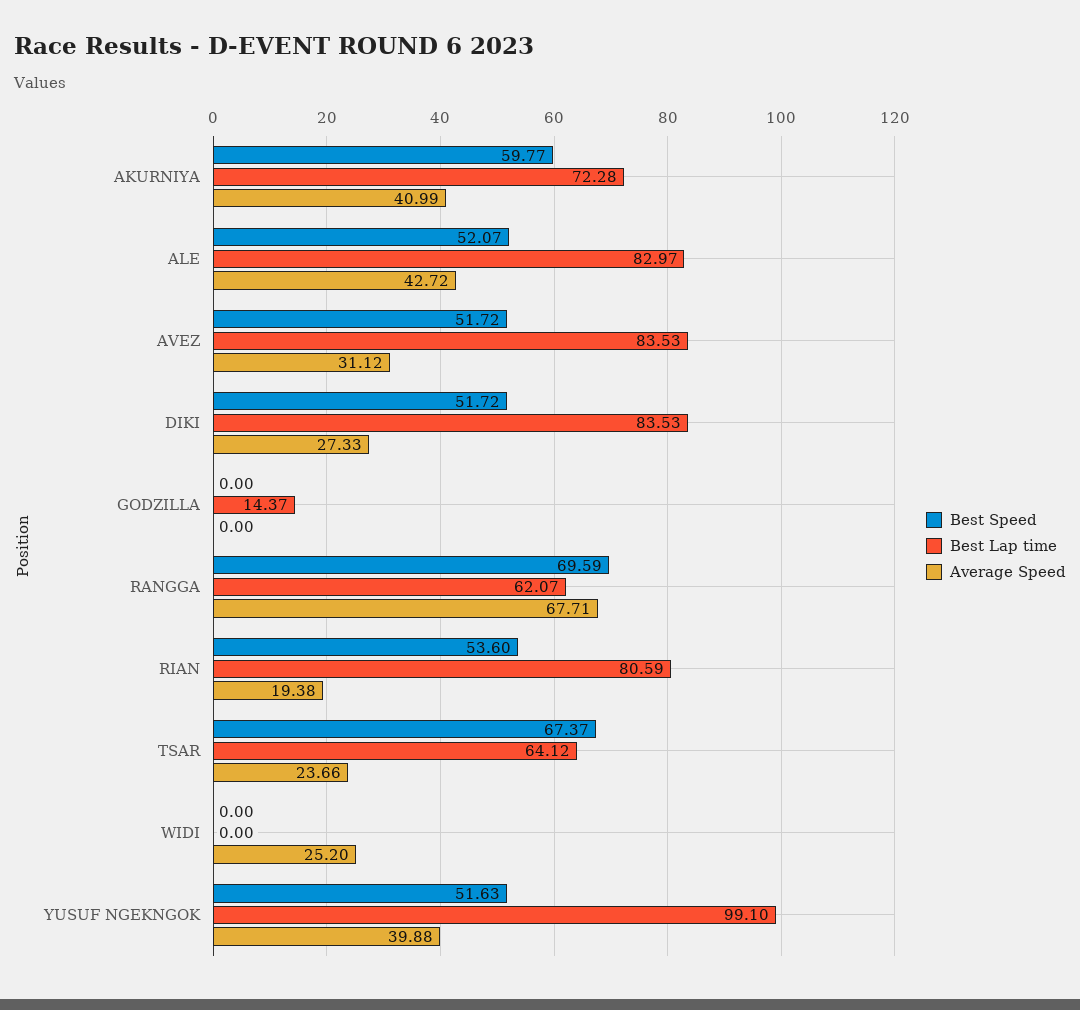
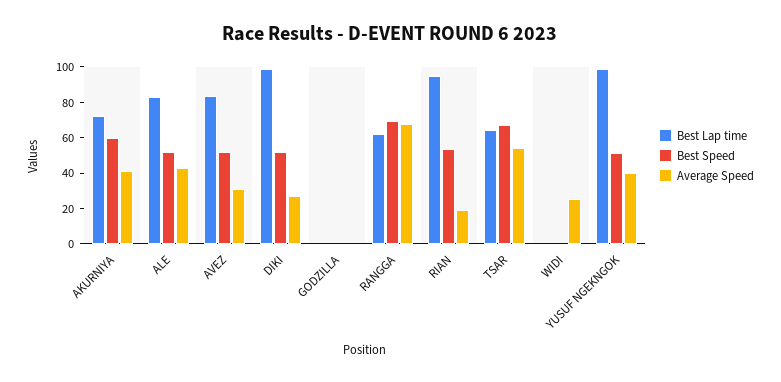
  {
    "Best Speed": {
      "AKURNIYA": 59.77,
      "ALE": 52.07,
      "AVEZ": 51.72,
      "DIKI": 51.72,
      "GODZILLA": 0,
      "RANGGA": 69.59,
      "RIAN": 53.6,
      "TSAR": 67.37,
      "WIDI": 0,
      "YUSUF NGEKNGOK": 51.63
    },
    "Best Lap time": {
      "AKURNIYA": 72.28,
      "ALE": 82.97,
      "AVEZ": 83.53,
-     "DIKI": 83.53,
+     "DIKI": 100,
-     "GODZILLA": 14.37,
+     "GODZILLA": 0,
      "RANGGA": 62.07,
-     "RIAN": 80.59,
+     "RIAN": 95,
      "TSAR": 64.12,
      "WIDI": 0,
      "YUSUF NGEKNGOK": 99.1
    },
    "Average Speed": {
      "AKURNIYA": 40.99,
      "ALE": 42.72,
      "AVEZ": 31.12,
      "DIKI": 27.33,
      "GODZILLA": 0,
      "RANGGA": 67.71,
      "RIAN": 19.38,
-     "TSAR": 23.66,
+     "TSAR": 55,
      "WIDI": 25.2,
      "YUSUF NGEKNGOK": 39.88
    }
  }

